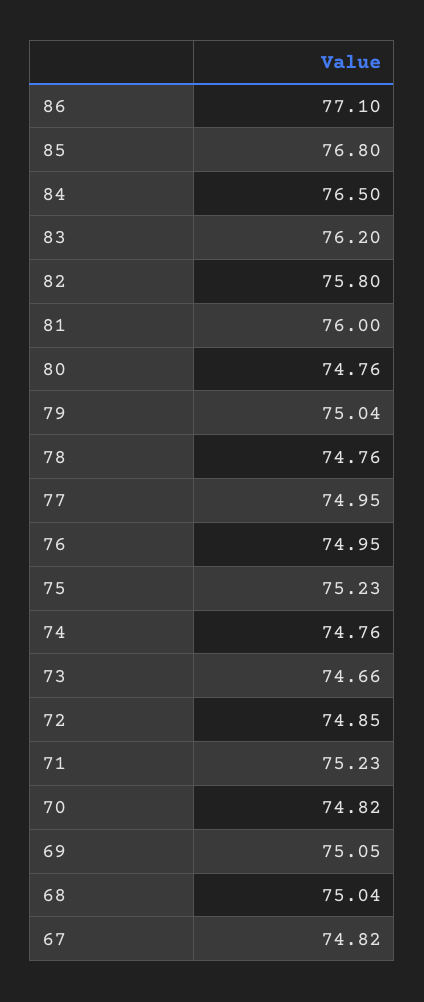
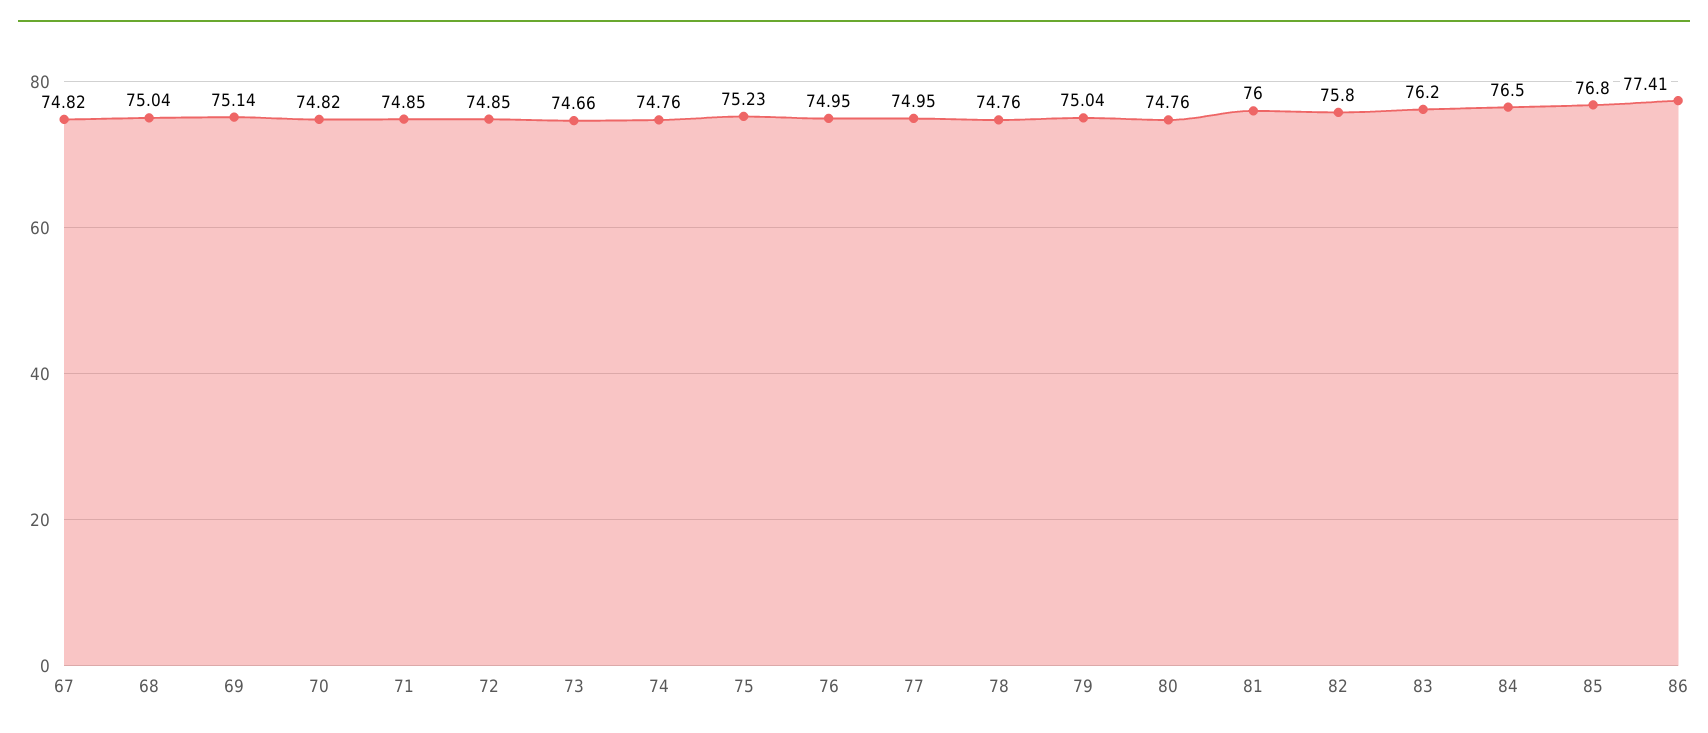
  {
-   "86": 77.1,
+   "86": 77.41,
    "85": 76.8,
    "84": 76.5,
    "83": 76.2,
    "82": 75.8,
    "81": 76,
    "80": 74.76,
    "79": 75.04,
    "78": 74.76,
    "77": 74.95,
    "76": 74.95,
    "75": 75.23,
    "74": 74.76,
    "73": 74.66,
    "72": 74.85,
-   "71": 75.23,
+   "71": 74.85,
    "70": 74.82,
-   "69": 75.05,
+   "69": 75.14,
    "68": 75.04,
    "67": 74.82
  }

